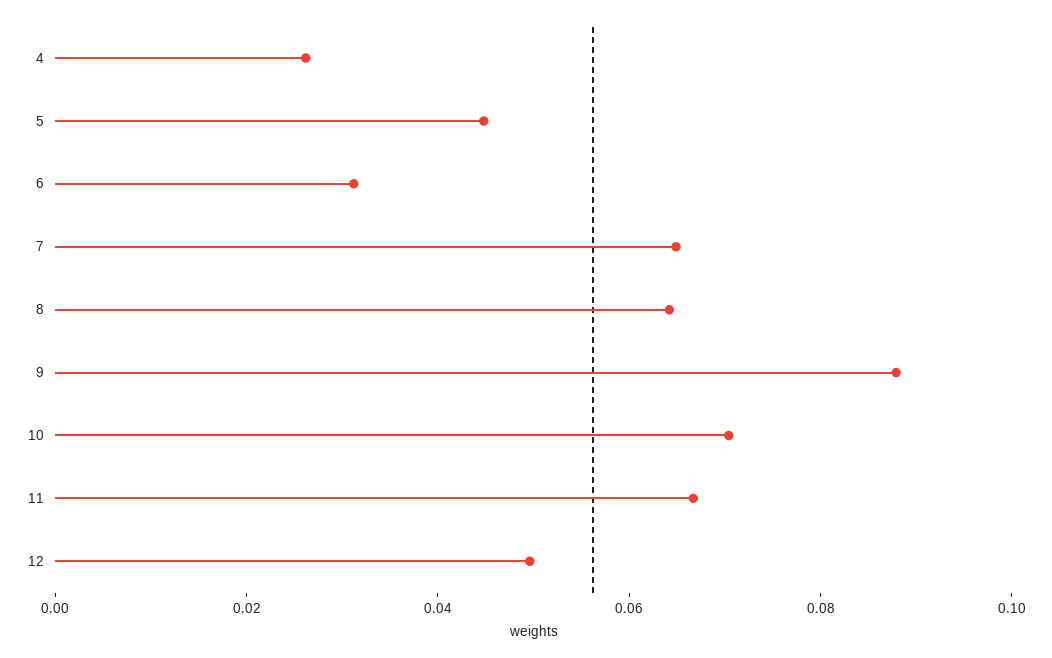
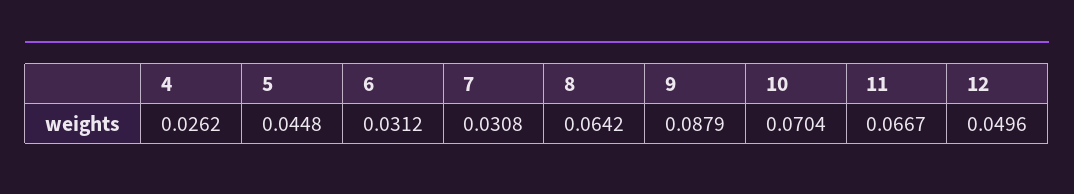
  {
    "4": 0.0262,
    "5": 0.0448,
    "6": 0.0312,
-   "7": 0.065,
+   "7": 0.0308,
    "8": 0.0642,
    "9": 0.0879,
    "10": 0.0704,
    "11": 0.0667,
    "12": 0.0496
  }

